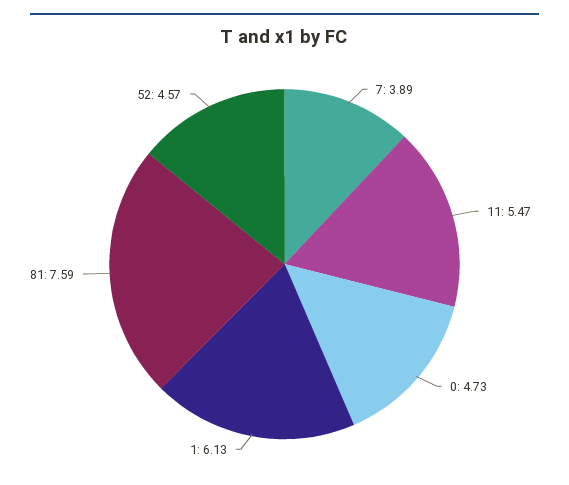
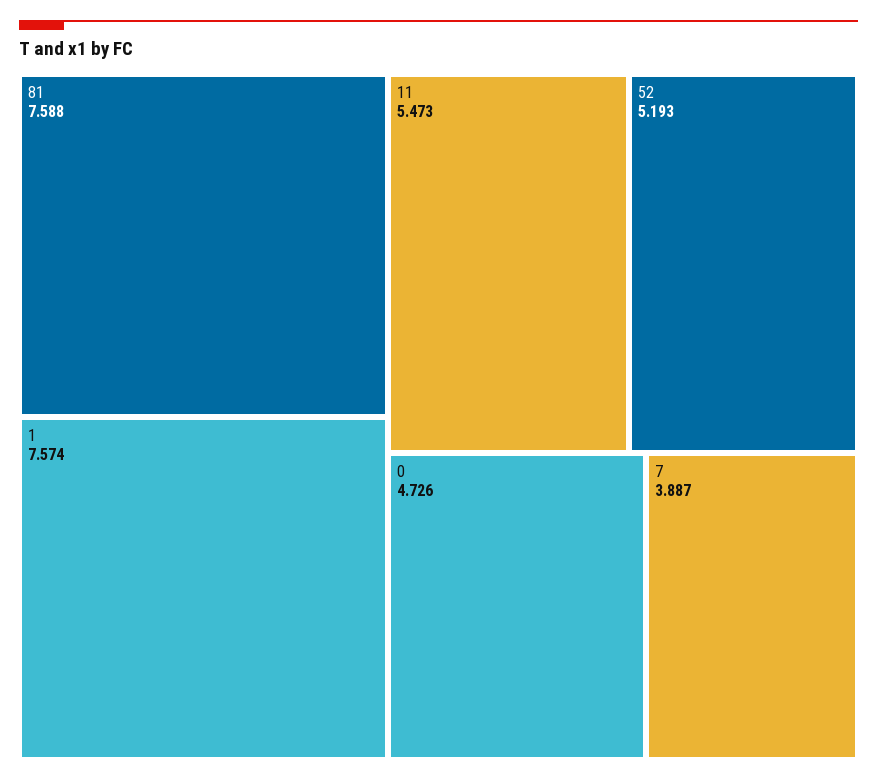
  {
    "7": 3.887,
    "11": 5.473,
    "0": 4.726,
-   "1": 6.13,
+   "1": 7.574,
    "81": 7.588,
-   "52": 4.57
+   "52": 5.193
  }

